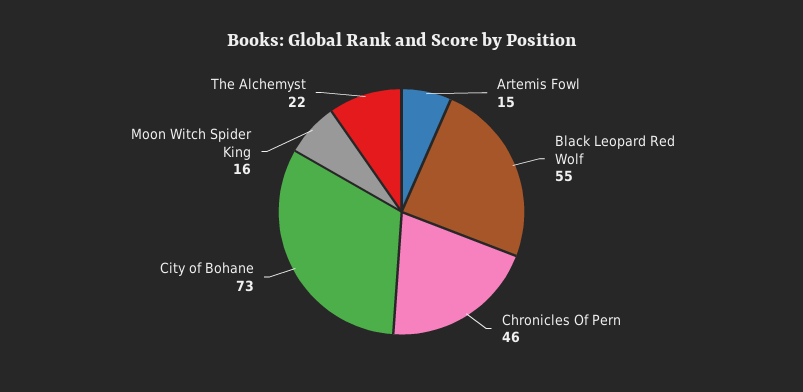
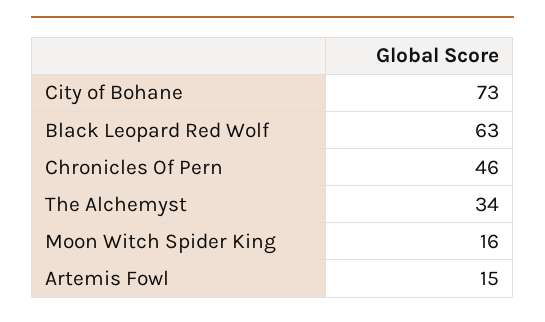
  {
    "Artemis Fowl": 15,
-   "Black Leopard Red Wolf": 55,
+   "Black Leopard Red Wolf": 63,
    "Chronicles Of Pern": 46,
    "City of Bohane": 73,
    "Moon Witch Spider King": 16,
-   "The Alchemyst": 22
+   "The Alchemyst": 34
  }

